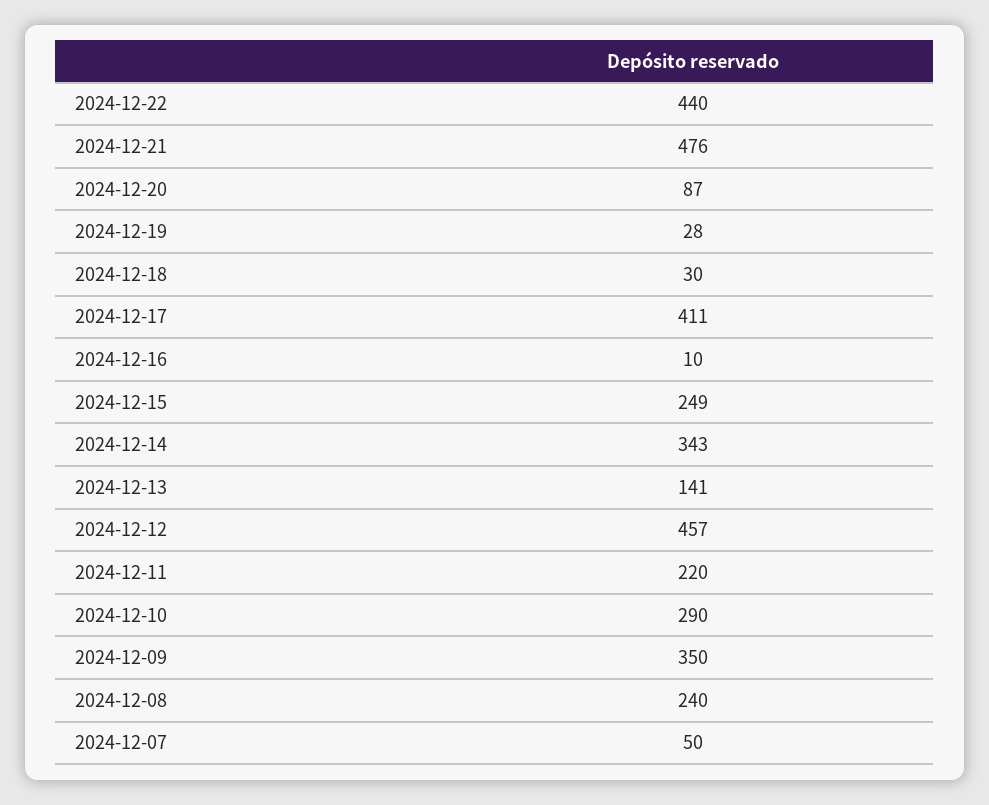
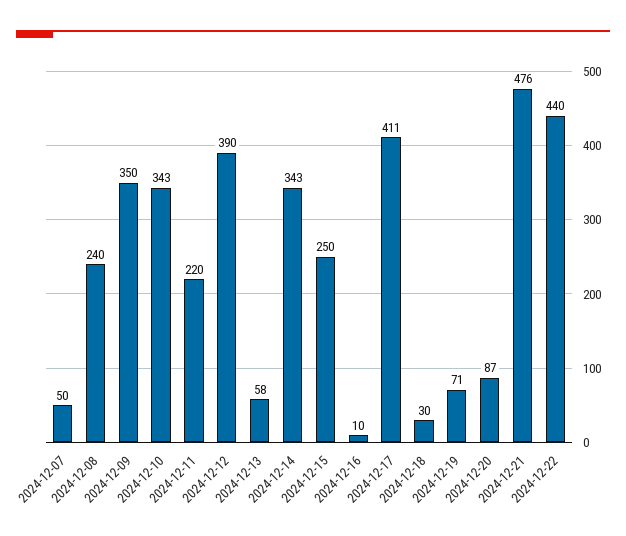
  {
    "2024-12-22": 440,
    "2024-12-21": 476,
    "2024-12-20": 87,
-   "2024-12-19": 28,
+   "2024-12-19": 71,
    "2024-12-18": 30,
    "2024-12-17": 411,
    "2024-12-16": 10,
-   "2024-12-15": 249,
+   "2024-12-15": 250,
    "2024-12-14": 343,
-   "2024-12-13": 141,
+   "2024-12-13": 58,
-   "2024-12-12": 457,
+   "2024-12-12": 390,
    "2024-12-11": 220,
-   "2024-12-10": 290,
+   "2024-12-10": 343,
    "2024-12-09": 350,
    "2024-12-08": 240,
    "2024-12-07": 50
  }

